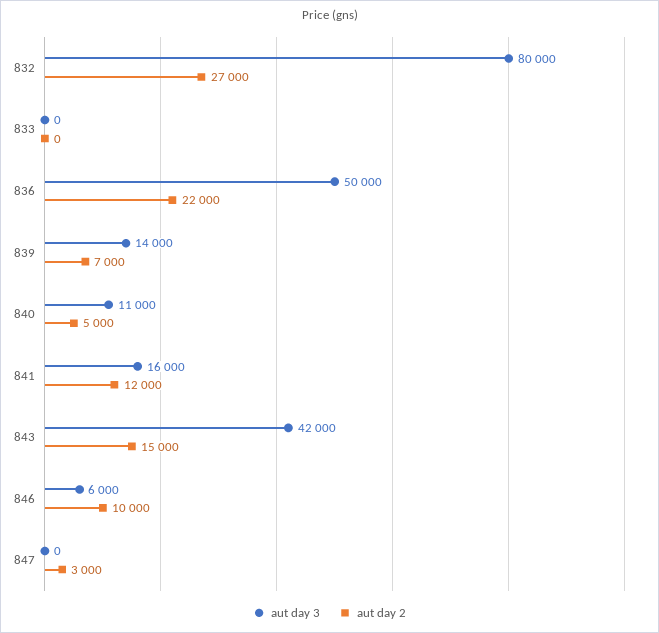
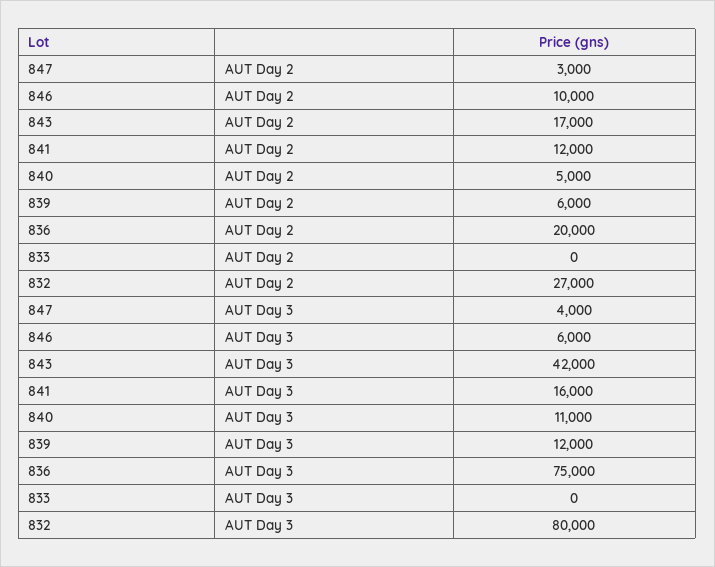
  {
    "aut day 3": {
      "832": 80000,
      "833": 0,
-     "836": 50000,
+     "836": 75000,
-     "839": 14000,
+     "839": 12000,
      "840": 11000,
      "841": 16000,
      "843": 42000,
      "846": 6000,
-     "847": 0
+     "847": 4000
    },
    "aut day 2": {
      "832": 27000,
      "833": 0,
-     "836": 22000,
+     "836": 20000,
-     "839": 7000,
+     "839": 6000,
      "840": 5000,
      "841": 12000,
-     "843": 15000,
+     "843": 17000,
      "846": 10000,
      "847": 3000
    }
  }

